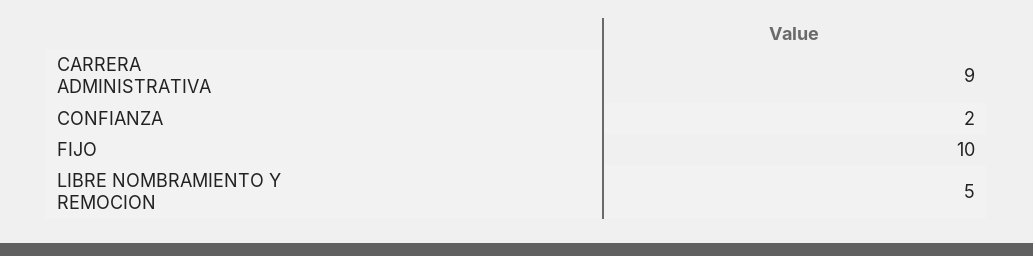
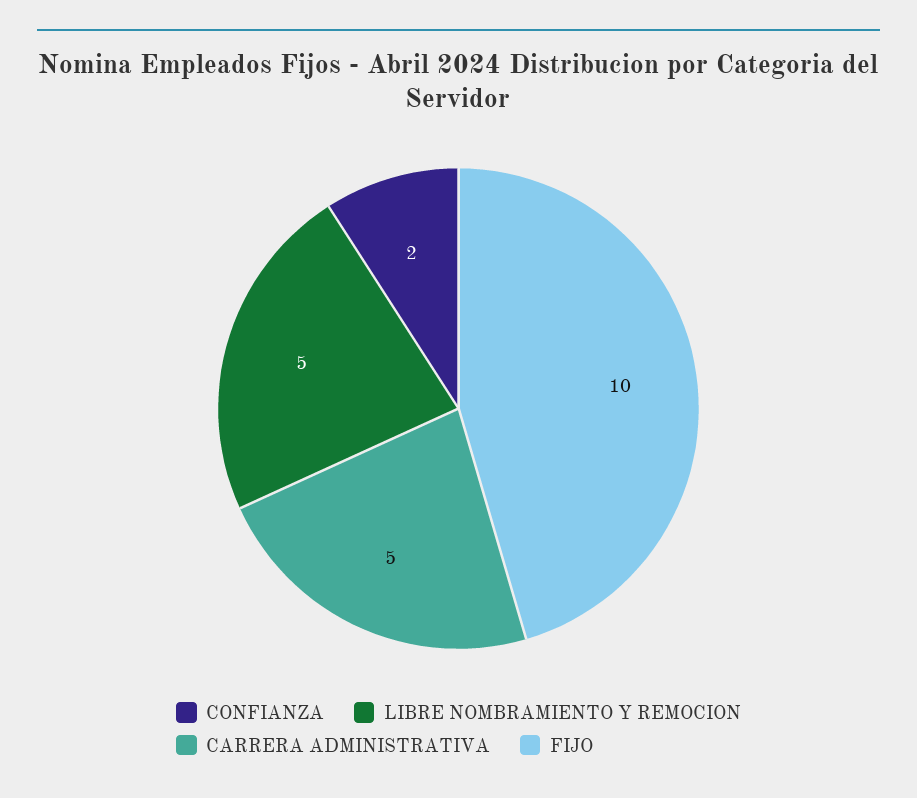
  {
-   "CARRERA ADMINISTRATIVA": 9,
+   "CARRERA ADMINISTRATIVA": 5,
    "CONFIANZA": 2,
    "FIJO": 10,
    "LIBRE NOMBRAMIENTO Y REMOCION": 5
  }

